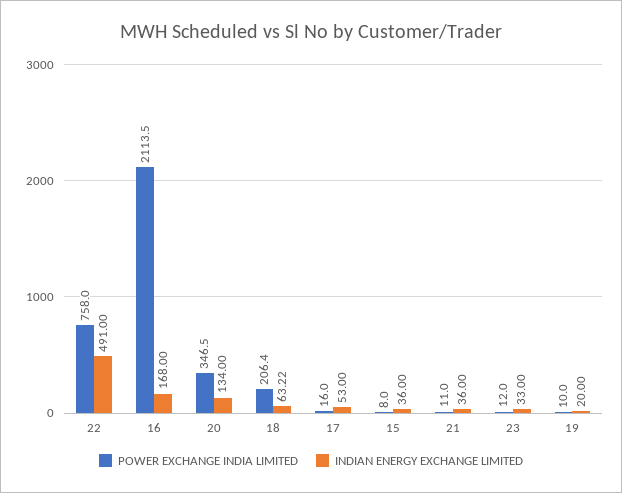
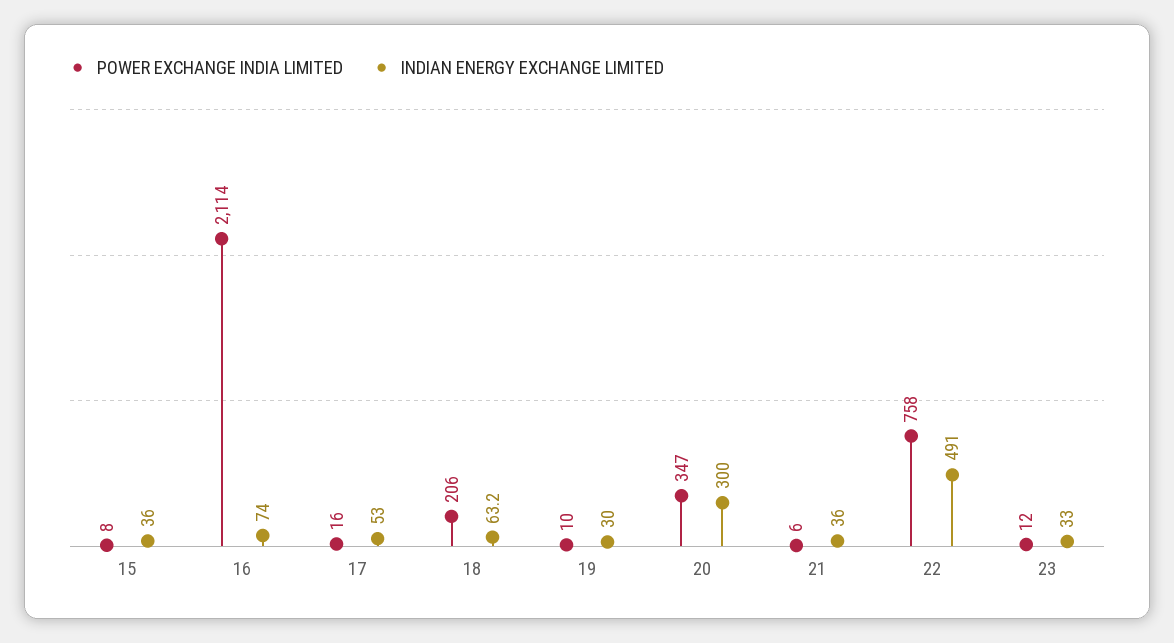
  {
    "POWER EXCHANGE INDIA LIMITED": {
      "22": 758,
      "16": 2113.5,
      "20": 346.5,
      "18": 206.4,
      "17": 16,
      "15": 8,
-     "21": 11,
+     "21": 6,
      "23": 12,
      "19": 10
    },
    "INDIAN ENERGY EXCHANGE LIMITED": {
      "22": 491,
-     "16": 168,
+     "16": 74,
-     "20": 134,
+     "20": 300,
      "18": 63.22,
      "17": 53,
      "15": 36,
      "21": 36,
      "23": 33,
-     "19": 20
+     "19": 30
    }
  }

